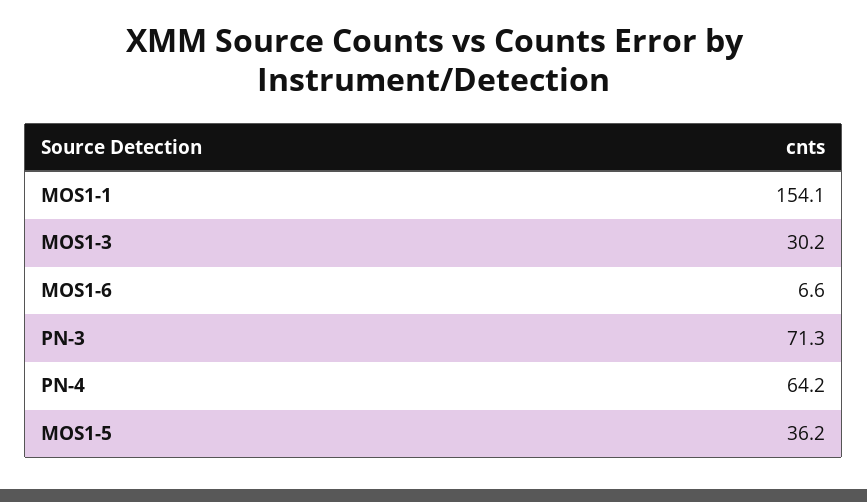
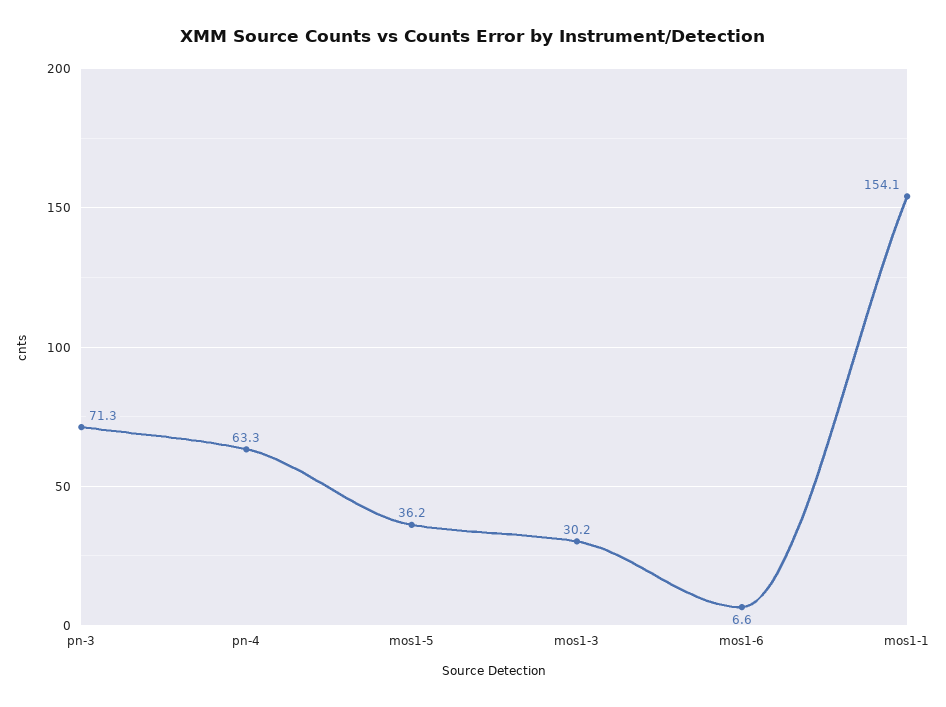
  {
    "MOS1-1": 154.1,
    "MOS1-3": 30.2,
    "MOS1-6": 6.6,
    "PN-3": 71.3,
-   "PN-4": 64.2,
+   "PN-4": 63.3,
    "MOS1-5": 36.2
  }

